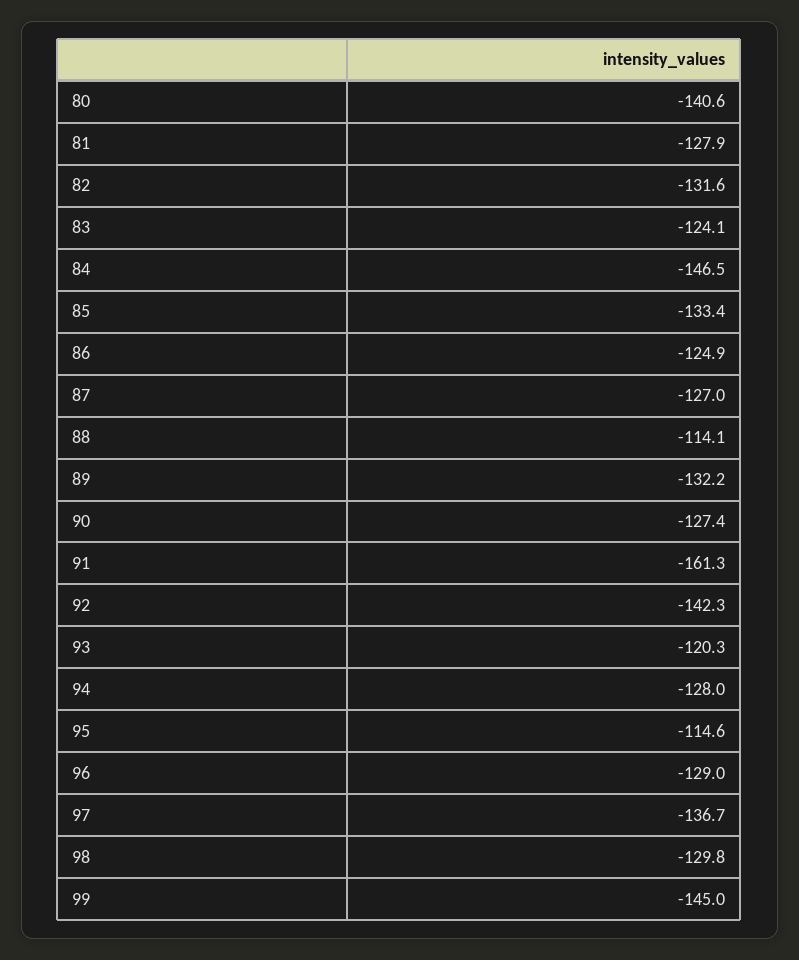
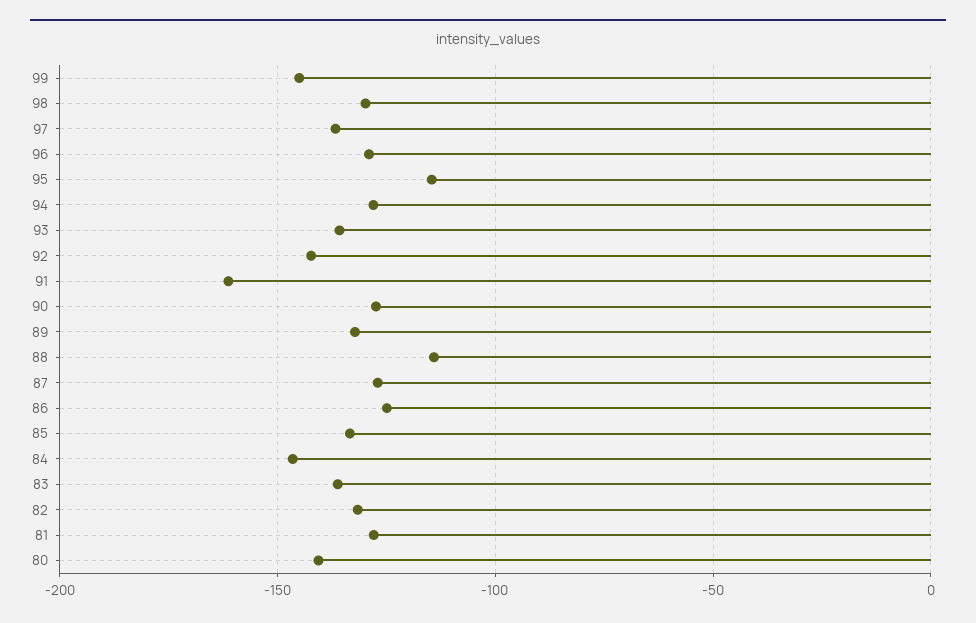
  {
    "80": -140.6,
    "81": -127.9,
    "82": -131.6,
-   "83": -124.1,
+   "83": -135,
    "84": -146.5,
    "85": -133.4,
    "86": -124.9,
    "87": -127,
    "88": -114.1,
    "89": -132.2,
    "90": -127.4,
    "91": -161.3,
    "92": -142.3,
-   "93": -120.3,
+   "93": -135,
    "94": -128,
    "95": -114.6,
    "96": -129,
    "97": -136.7,
    "98": -129.8,
    "99": -145
  }

